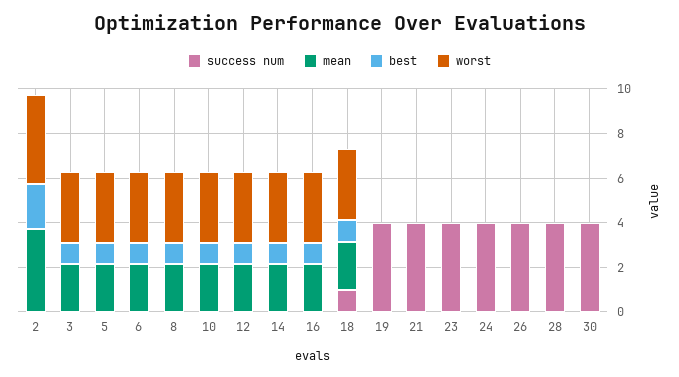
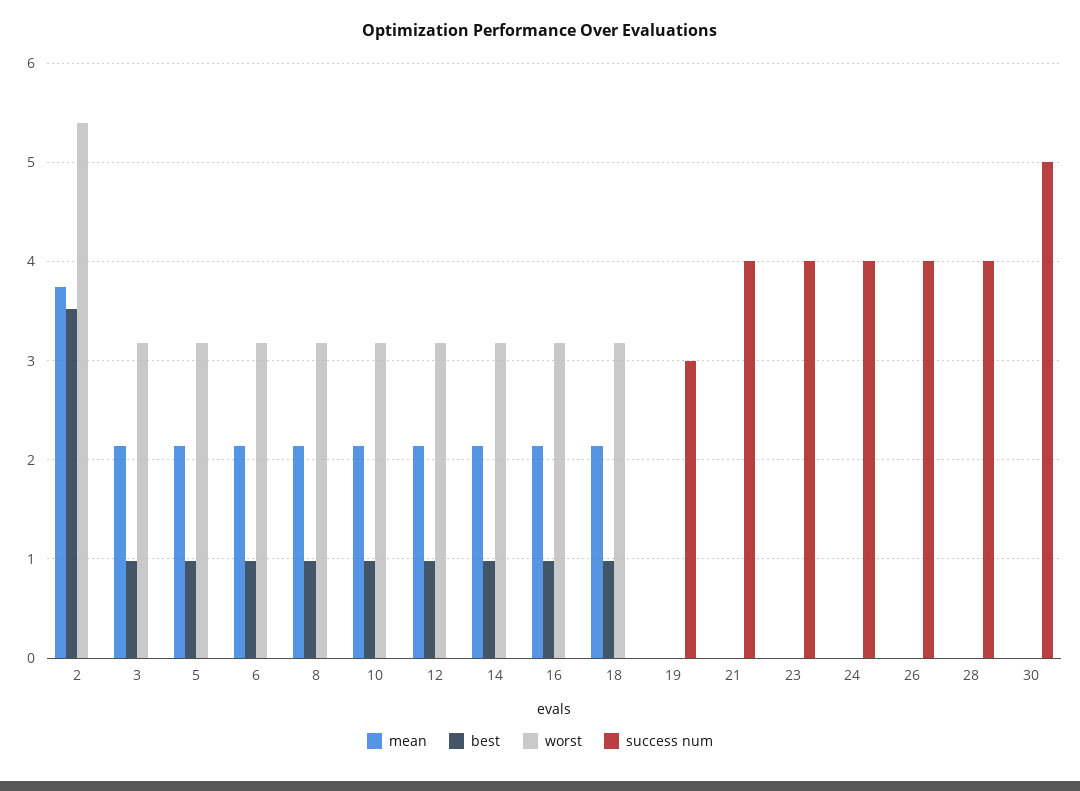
  {
    "success num": {
      "2": 0,
      "3": 0,
      "5": 0,
      "6": 0,
      "8": 0,
      "10": 0,
      "12": 0,
      "14": 0,
      "16": 0,
-     "18": 1,
+     "18": 0,
-     "19": 4,
+     "19": 3,
      "21": 4,
      "23": 4,
      "24": 4,
      "26": 4,
      "28": 4,
-     "30": 4
+     "30": 5
    },
    "mean": {
      "2": 3.7,
      "3": 2.1,
      "5": 2.1,
      "6": 2.1,
      "8": 2.1,
      "10": 2.1,
      "12": 2.1,
      "14": 2.1,
      "16": 2.1,
      "18": 2.1,
      "19": 0,
      "21": 0,
      "23": 0,
      "24": 0,
      "26": 0,
      "28": 0,
      "30": 0
    },
    "best": {
-     "2": 2,
+     "2": 3.5,
      "3": 1,
      "5": 1,
      "6": 1,
      "8": 1,
      "10": 1,
      "12": 1,
      "14": 1,
      "16": 1,
      "18": 1,
      "19": 0,
      "21": 0,
      "23": 0,
      "24": 0,
      "26": 0,
      "28": 0,
      "30": 0
    },
    "worst": {
-     "2": 4,
+     "2": 5.4,
      "3": 3.2,
      "5": 3.2,
      "6": 3.2,
      "8": 3.2,
      "10": 3.2,
      "12": 3.2,
      "14": 3.2,
      "16": 3.2,
      "18": 3.2,
      "19": 0,
      "21": 0,
      "23": 0,
      "24": 0,
      "26": 0,
      "28": 0,
      "30": 0
    }
  }

